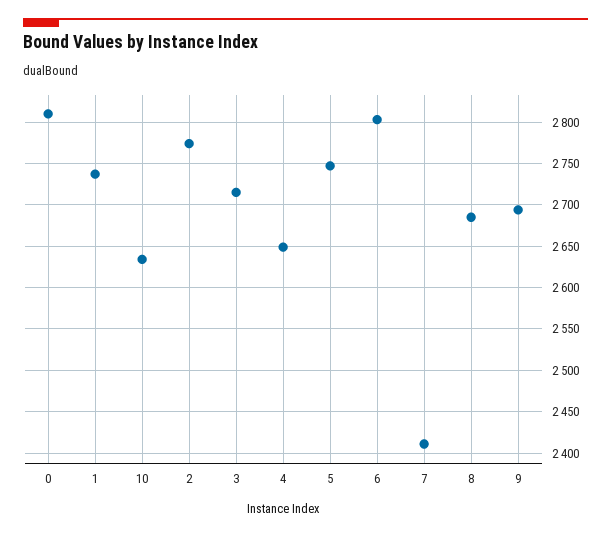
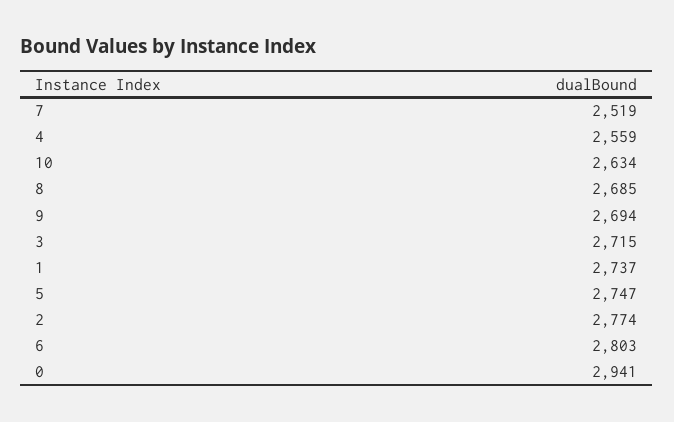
  {
-   "0": 2810,
+   "0": 2941,
    "1": 2737,
    "10": 2634,
    "2": 2774,
    "3": 2715,
-   "4": 2650,
+   "4": 2559,
    "5": 2747,
    "6": 2803,
-   "7": 2410,
+   "7": 2519,
    "8": 2685,
    "9": 2694
  }

